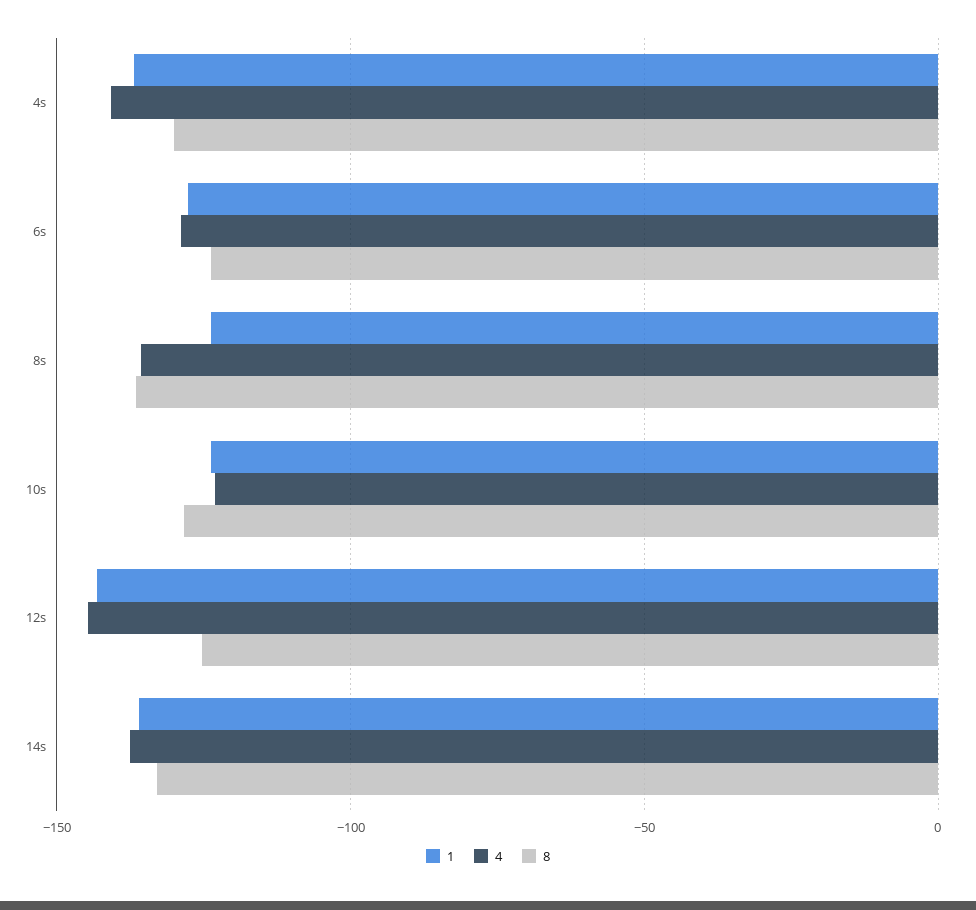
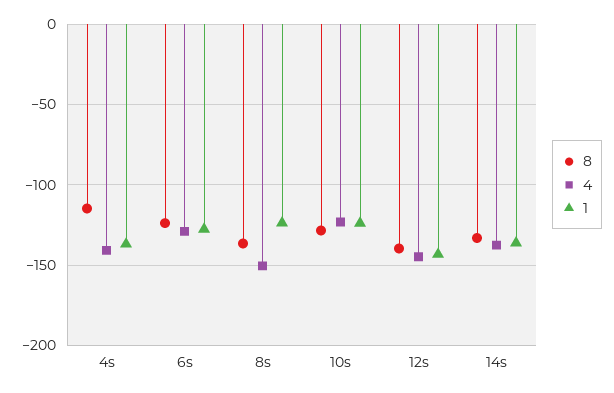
  {
    "1": {
      "4s": -135,
      "6s": -130,
      "8s": -125,
      "10s": -125,
      "12s": -145,
      "14s": -135
    },
    "4": {
      "4s": -140,
      "6s": -130,
-     "8s": -135,
+     "8s": -150,
      "10s": -125,
      "12s": -145,
      "14s": -140
    },
    "8": {
-     "4s": -130,
+     "4s": -115,
      "6s": -125,
      "8s": -135,
      "10s": -130,
-     "12s": -125,
+     "12s": -140,
      "14s": -135
    }
  }

